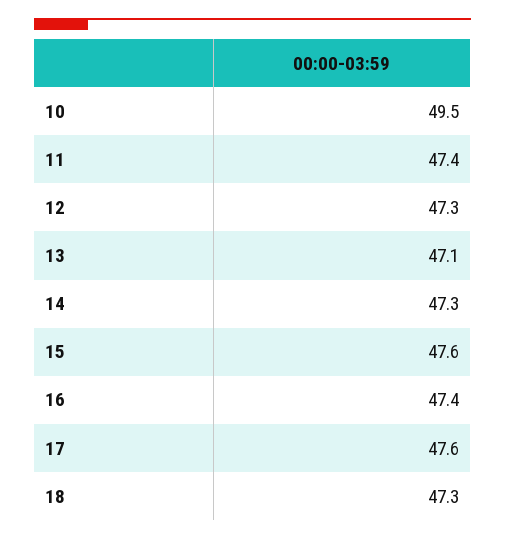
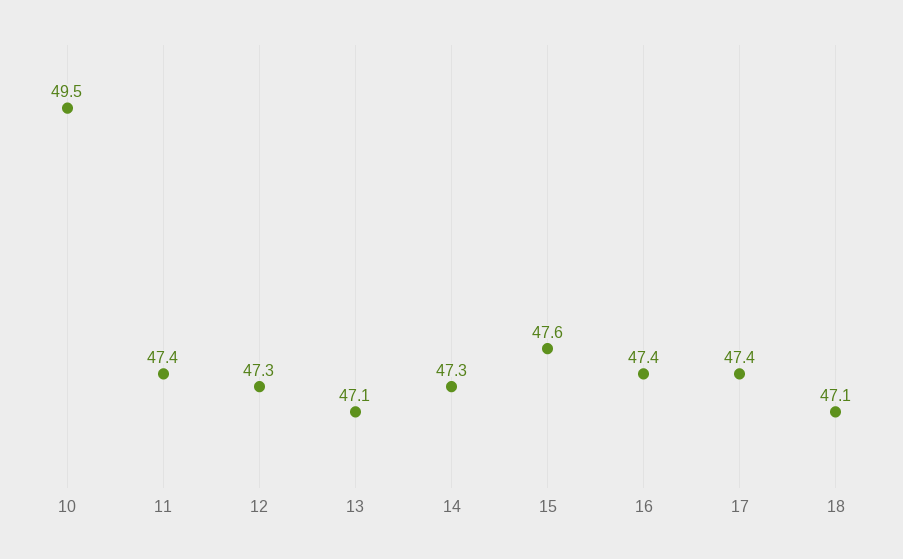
  {
    "10": 49.5,
    "11": 47.4,
    "12": 47.3,
    "13": 47.1,
    "14": 47.3,
    "15": 47.6,
    "16": 47.4,
-   "17": 47.6,
+   "17": 47.4,
-   "18": 47.3
+   "18": 47.1
  }

